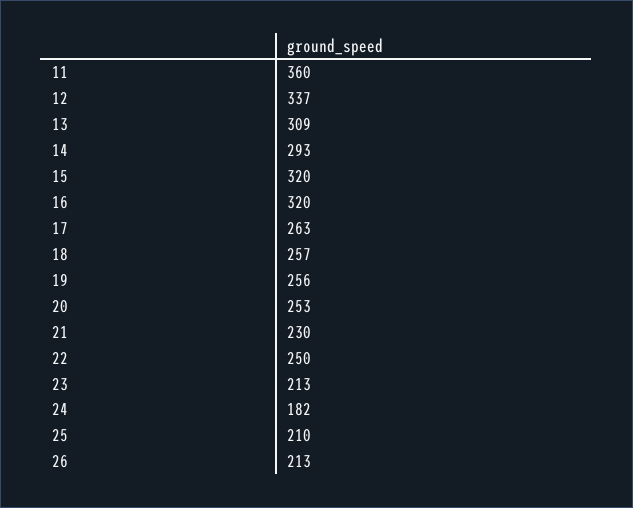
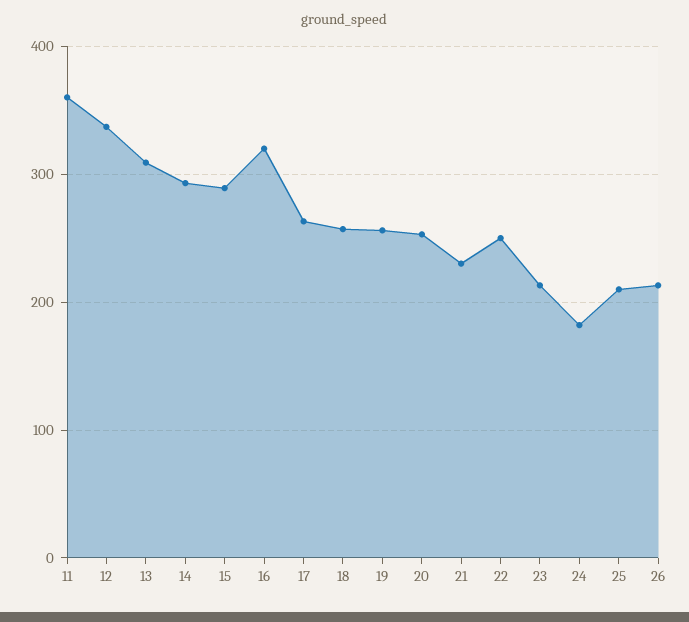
  {
    "11": 360,
    "12": 337,
    "13": 309,
    "14": 293,
-   "15": 320,
+   "15": 290,
    "16": 320,
    "17": 263,
    "18": 257,
    "19": 256,
    "20": 253,
    "21": 230,
    "22": 250,
    "23": 213,
    "24": 182,
    "25": 210,
    "26": 213
  }

